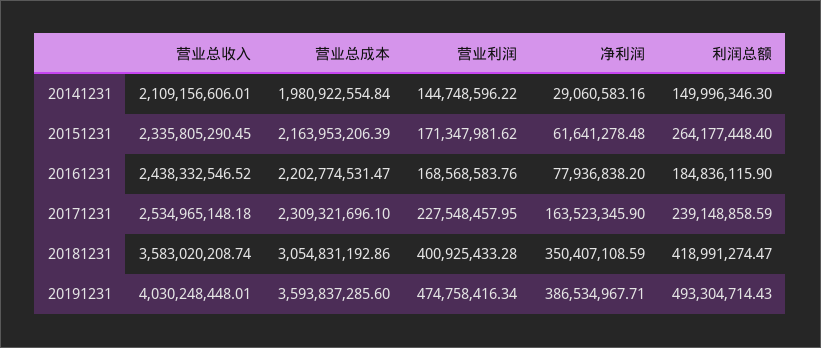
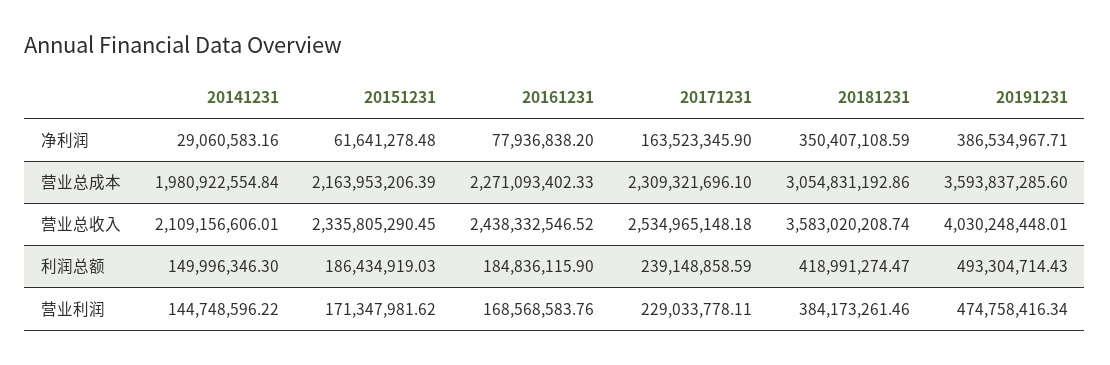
  {
    "营业总收入": {
      "20141231": 2109156606.01,
      "20151231": 2335805290.45,
      "20161231": 2438332546.52,
      "20171231": 2534965148.18,
      "20181231": 3583020208.74,
      "20191231": 4030248448.01
    },
    "营业总成本": {
      "20141231": 1980922554.84,
      "20151231": 2163953206.39,
-     "20161231": 2202774531.47,
+     "20161231": 2271093402.33,
      "20171231": 2309321696.1,
      "20181231": 3054831192.86,
      "20191231": 3593837285.6
    },
    "营业利润": {
      "20141231": 144748596.22,
      "20151231": 171347981.62,
      "20161231": 168568583.76,
-     "20171231": 227548457.95,
+     "20171231": 229033778.11,
-     "20181231": 400925433.28,
+     "20181231": 384173261.46,
      "20191231": 474758416.34
    },
    "净利润": {
      "20141231": 29060583.16,
      "20151231": 61641278.48,
      "20161231": 77936838.2,
      "20171231": 163523345.9,
      "20181231": 350407108.59,
      "20191231": 386534967.71
    },
    "利润总额": {
      "20141231": 149996346.3,
-     "20151231": 264177448.4,
+     "20151231": 186434919.03,
      "20161231": 184836115.9,
      "20171231": 239148858.59,
      "20181231": 418991274.47,
      "20191231": 493304714.43
    }
  }

